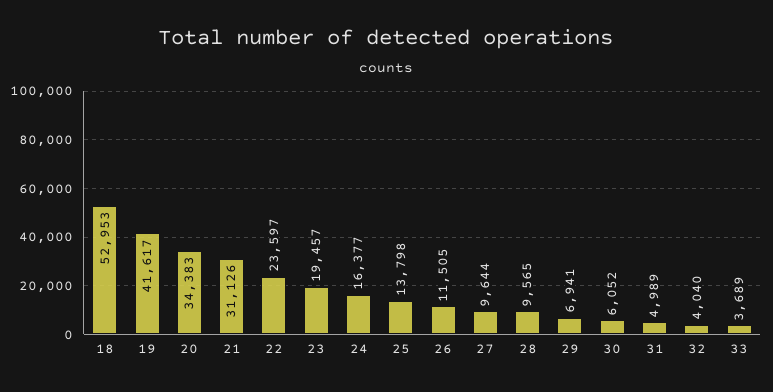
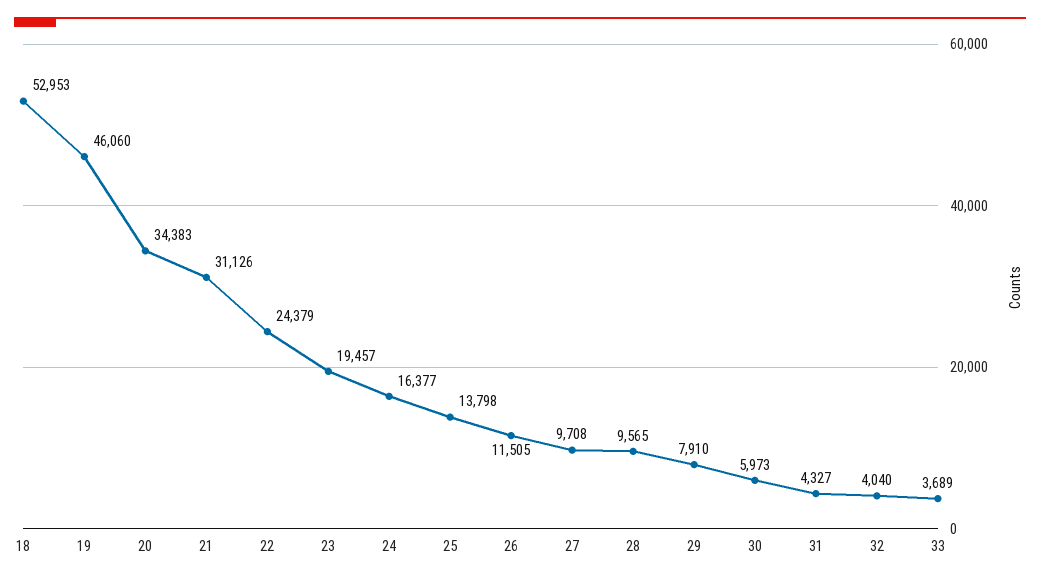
  {
    "18": 52953,
-   "19": 41617,
+   "19": 46060,
    "20": 34383,
    "21": 31126,
-   "22": 23597,
+   "22": 24379,
    "23": 19457,
    "24": 16377,
    "25": 13798,
    "26": 11505,
-   "27": 9644,
+   "27": 9708,
    "28": 9565,
-   "29": 6941,
+   "29": 7910,
-   "30": 6052,
+   "30": 5973,
-   "31": 4989,
+   "31": 4327,
    "32": 4040,
    "33": 3689
  }

